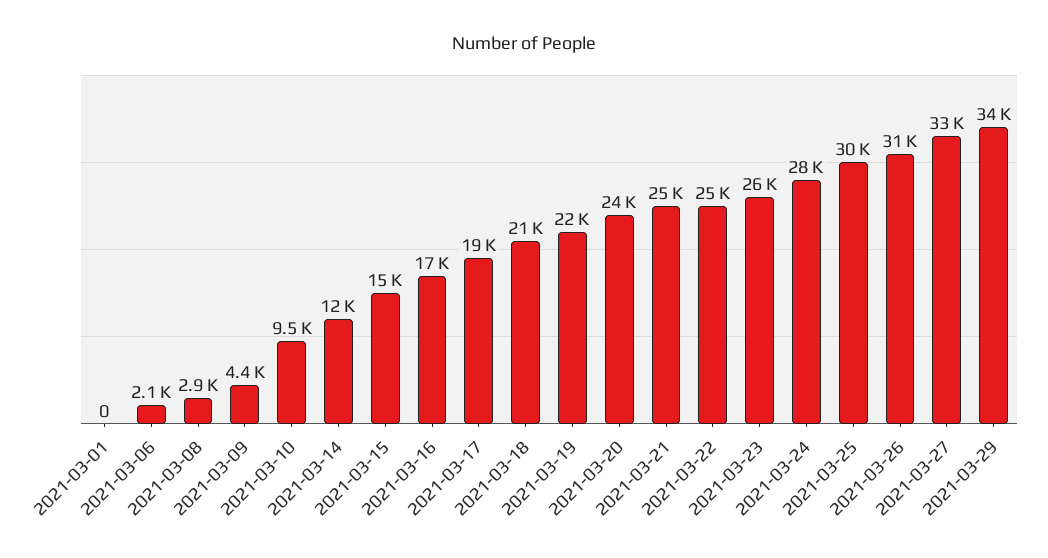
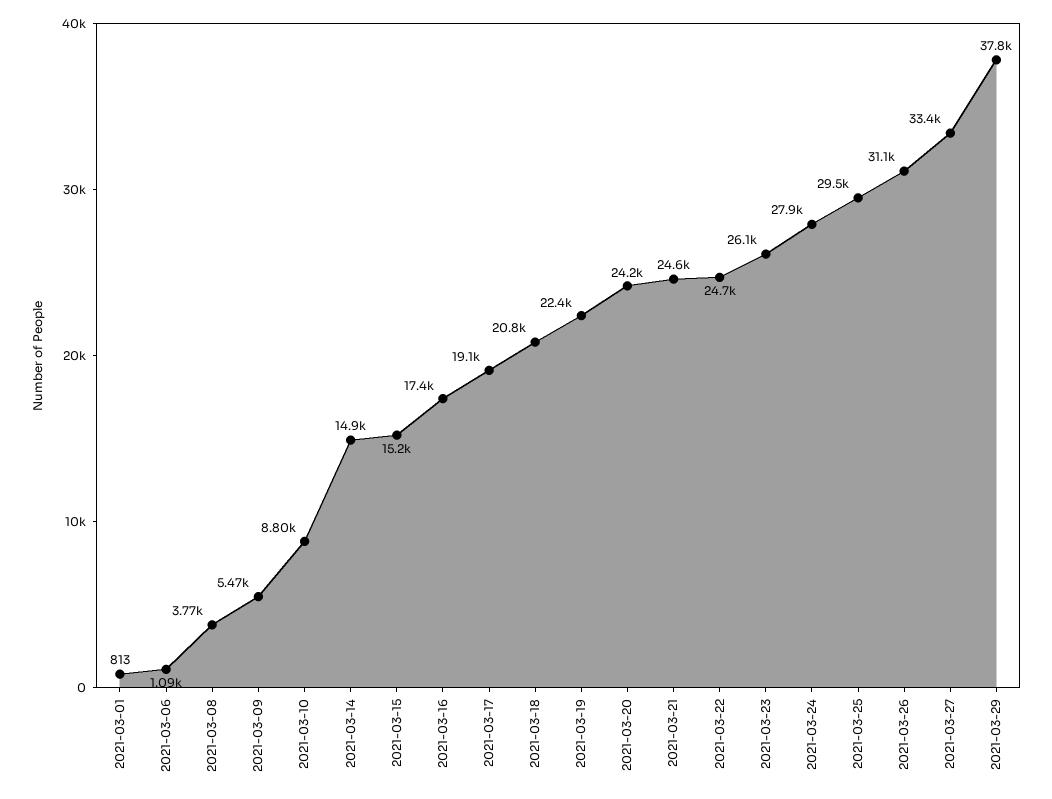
  {
-   "2021-03-01": 0,
+   "2021-03-01": 813,
-   "2021-03-06": 2100,
+   "2021-03-06": 1090,
-   "2021-03-08": 2900,
+   "2021-03-08": 3770,
-   "2021-03-09": 4400,
+   "2021-03-09": 5470,
-   "2021-03-10": 9500,
+   "2021-03-10": 8800,
-   "2021-03-14": 12000,
+   "2021-03-14": 14900,
    "2021-03-15": 15200,
    "2021-03-16": 17400,
    "2021-03-17": 19100,
    "2021-03-18": 20800,
    "2021-03-19": 22400,
    "2021-03-20": 24200,
    "2021-03-21": 24600,
    "2021-03-22": 24700,
    "2021-03-23": 26100,
    "2021-03-24": 27900,
    "2021-03-25": 29500,
    "2021-03-26": 31100,
    "2021-03-27": 33400,
-   "2021-03-29": 34000
+   "2021-03-29": 37800
  }

